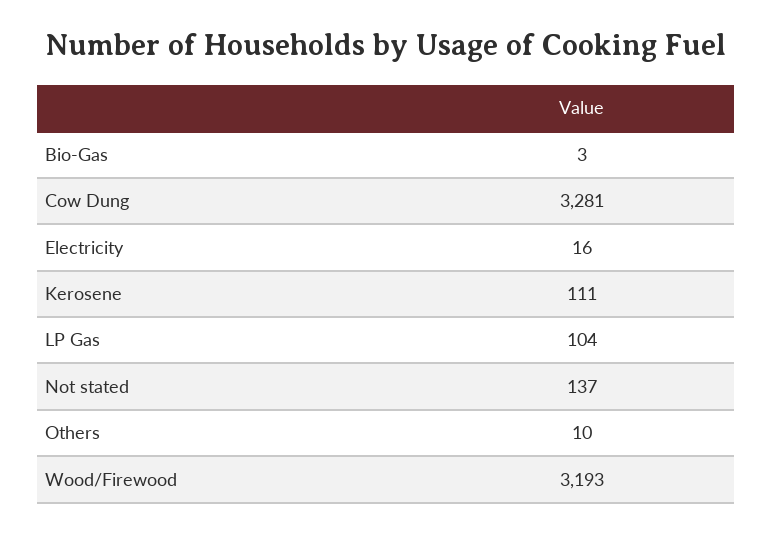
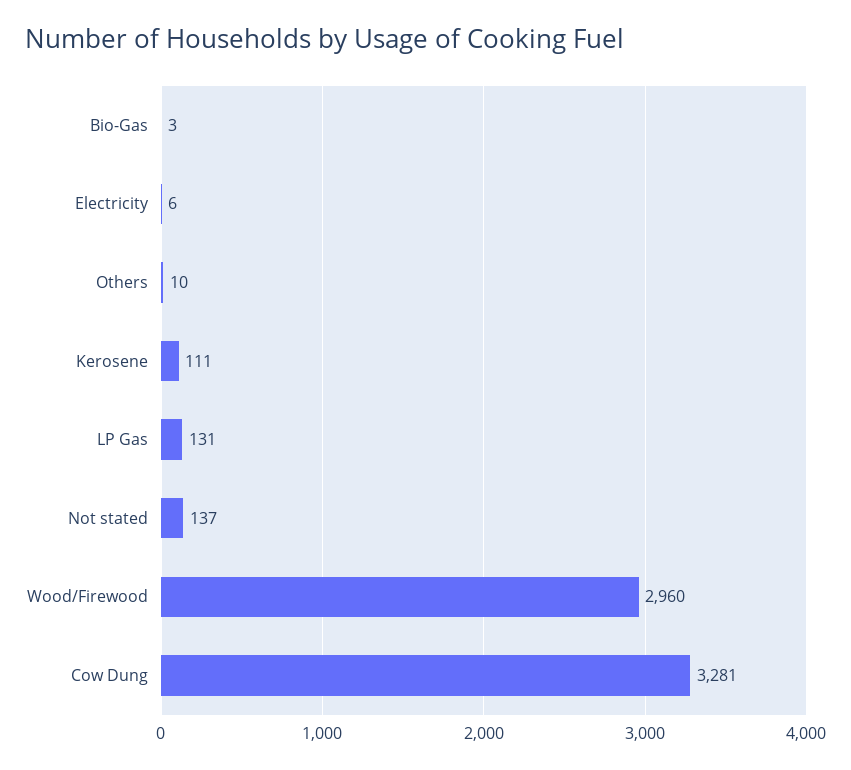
  {
    "Bio-Gas": 3,
    "Cow Dung": 3281,
-   "Electricity": 16,
+   "Electricity": 6,
    "Kerosene": 111,
-   "LP Gas": 104,
+   "LP Gas": 131,
    "Not stated": 137,
    "Others": 10,
-   "Wood/Firewood": 3193
+   "Wood/Firewood": 2960
  }

